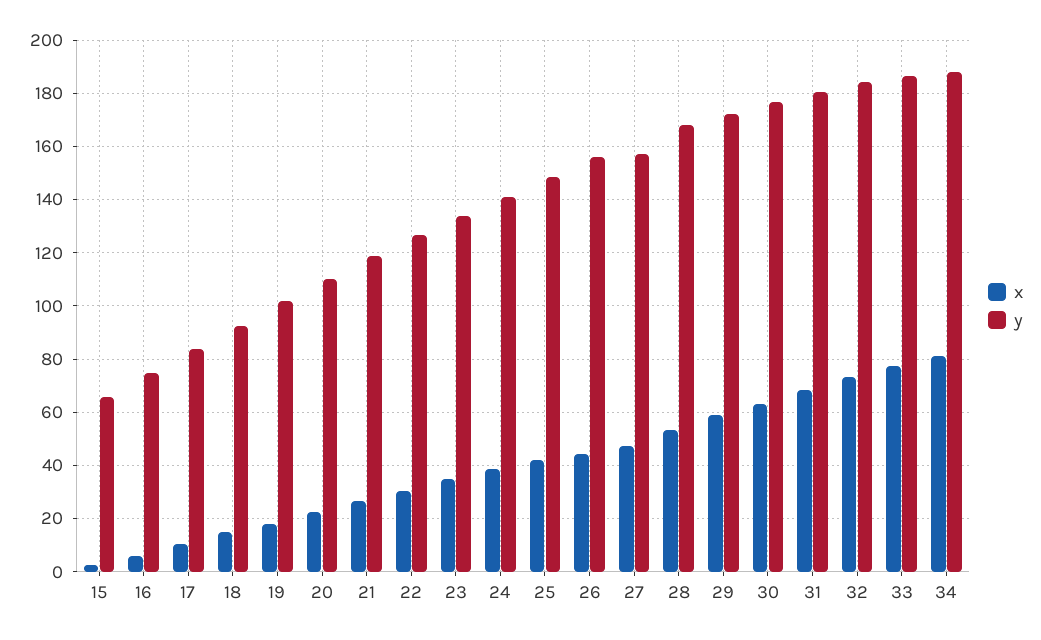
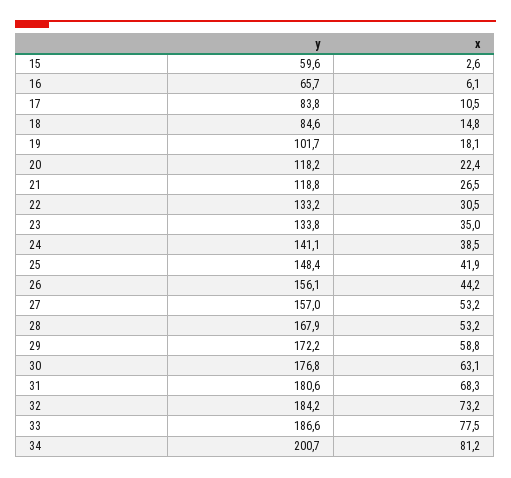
  {
    "x": {
      "15": 2.6,
      "16": 6.1,
      "17": 10.5,
      "18": 14.8,
      "19": 18.1,
      "20": 22.4,
      "21": 26.5,
      "22": 30.5,
      "23": 35,
      "24": 38.5,
      "25": 41.9,
      "26": 44.2,
-     "27": 47.5,
+     "27": 53.2,
      "28": 53.2,
      "29": 58.8,
      "30": 63.1,
      "31": 68.3,
      "32": 73.2,
      "33": 77.5,
      "34": 81.2
    },
    "y": {
-     "15": 65,
+     "15": 59.6,
-     "16": 75,
+     "16": 65.7,
      "17": 83.8,
-     "18": 92.5,
+     "18": 84.6,
      "19": 101.7,
-     "20": 110,
+     "20": 118.2,
      "21": 118.8,
-     "22": 127.5,
+     "22": 133.2,
      "23": 133.8,
      "24": 141.1,
      "25": 148.4,
      "26": 156.1,
      "27": 157,
      "28": 167.9,
      "29": 172.2,
      "30": 176.8,
      "31": 180.6,
      "32": 184.2,
      "33": 186.6,
-     "34": 187.5
+     "34": 200.7
    }
  }

